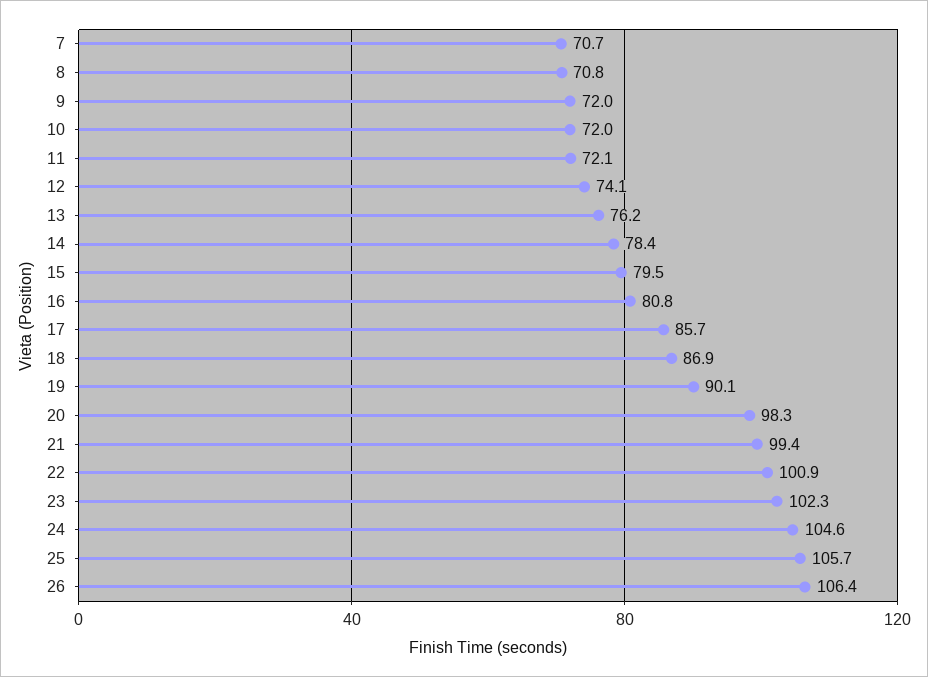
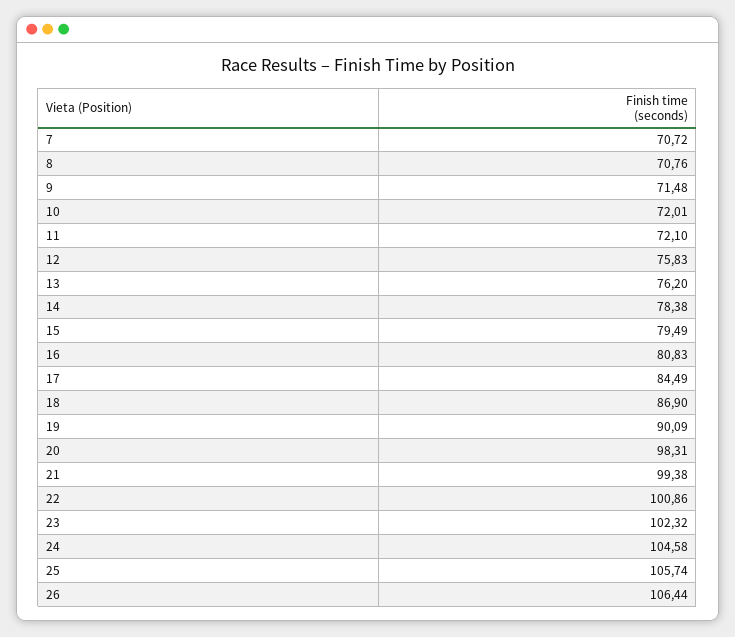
  {
    "7": 70.72,
    "8": 70.76,
-   "9": 72,
+   "9": 71.48,
    "10": 72.01,
    "11": 72.1,
-   "12": 74.1,
+   "12": 75.83,
    "13": 76.2,
    "14": 78.38,
    "15": 79.49,
    "16": 80.83,
-   "17": 85.7,
+   "17": 84.49,
    "18": 86.9,
    "19": 90.09,
    "20": 98.31,
    "21": 99.38,
    "22": 100.86,
    "23": 102.32,
    "24": 104.58,
    "25": 105.74,
    "26": 106.44
  }

